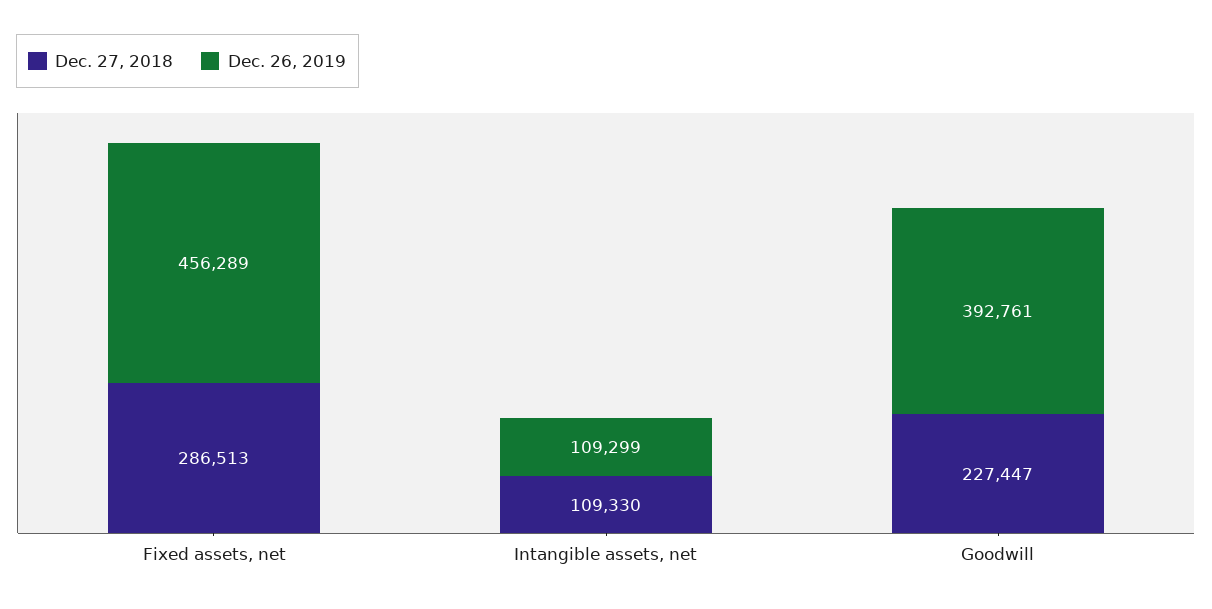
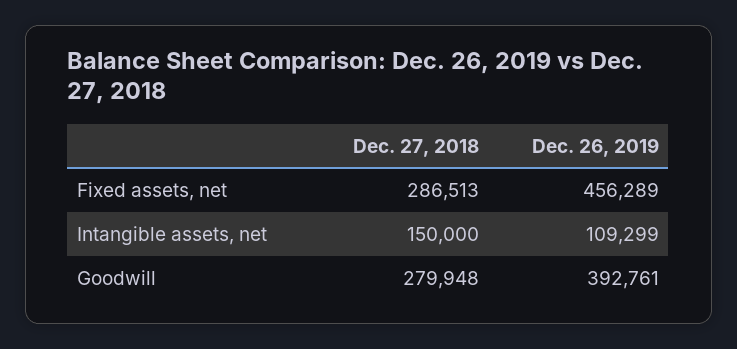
  {
    "Dec. 27, 2018": {
      "Fixed assets, net": 286513,
-     "Intangible assets, net": 109330,
+     "Intangible assets, net": 150000,
-     "Goodwill": 227447
+     "Goodwill": 279948
    },
    "Dec. 26, 2019": {
      "Fixed assets, net": 456289,
      "Intangible assets, net": 109299,
      "Goodwill": 392761
    }
  }

